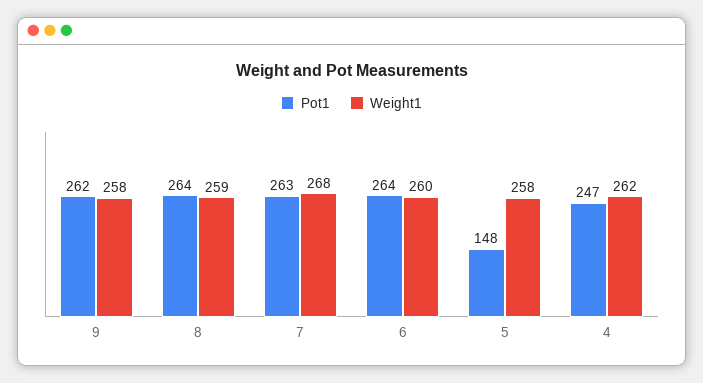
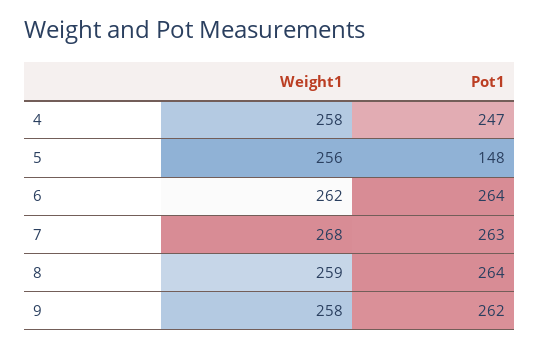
  {
    "Pot1": {
      "9": 262,
      "8": 264,
      "7": 263,
      "6": 264,
      "5": 148,
      "4": 247
    },
    "Weight1": {
      "9": 258,
      "8": 259,
      "7": 268,
-     "6": 260,
+     "6": 262,
-     "5": 258,
+     "5": 256,
-     "4": 262
+     "4": 258
    }
  }

